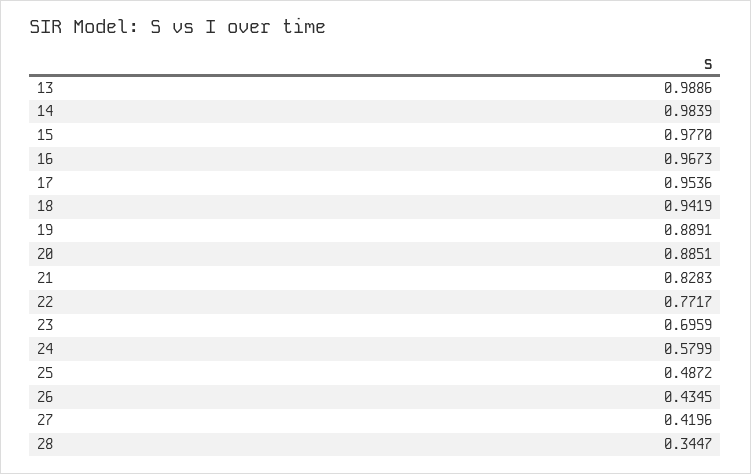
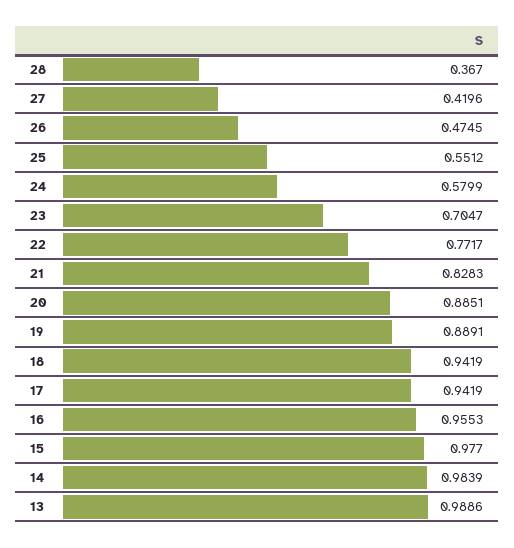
  {
    "13": 0.9886,
    "14": 0.9839,
    "15": 0.977,
-   "16": 0.9673,
+   "16": 0.9553,
-   "17": 0.9536,
+   "17": 0.9419,
    "18": 0.9419,
    "19": 0.8891,
    "20": 0.8851,
    "21": 0.8283,
    "22": 0.7717,
-   "23": 0.6959,
+   "23": 0.7047,
    "24": 0.5799,
-   "25": 0.4872,
+   "25": 0.5512,
-   "26": 0.4345,
+   "26": 0.4745,
    "27": 0.4196,
-   "28": 0.3447
+   "28": 0.367
  }

